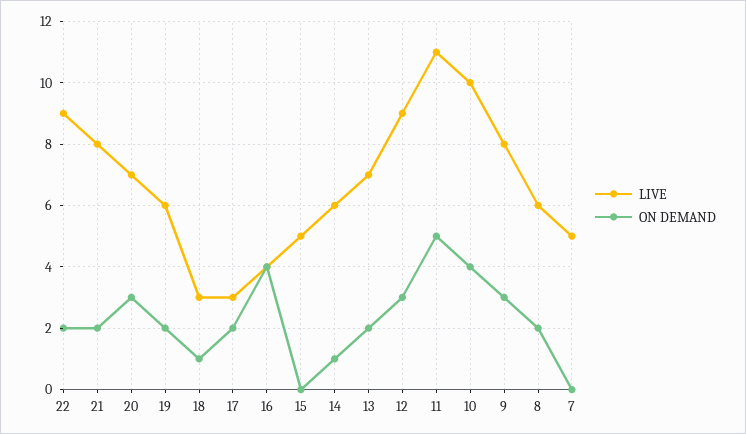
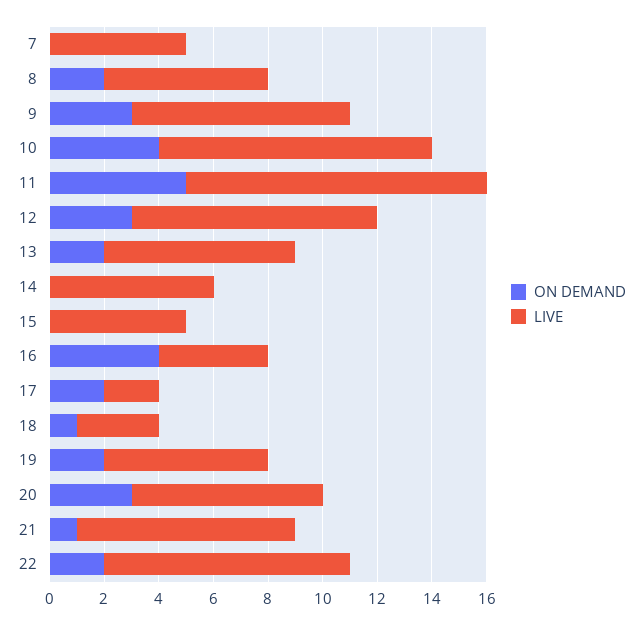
  {
    "LIVE": {
      "22": 9,
      "21": 8,
      "20": 7,
      "19": 6,
      "18": 3,
-     "17": 3,
+     "17": 2,
      "16": 4,
      "15": 5,
      "14": 6,
      "13": 7,
      "12": 9,
      "11": 11,
      "10": 10,
      "9": 8,
      "8": 6,
      "7": 5
    },
    "ON DEMAND": {
      "22": 2,
-     "21": 2,
+     "21": 1,
      "20": 3,
      "19": 2,
      "18": 1,
      "17": 2,
      "16": 4,
      "15": 0,
-     "14": 1,
+     "14": 0,
      "13": 2,
      "12": 3,
      "11": 5,
      "10": 4,
      "9": 3,
      "8": 2,
      "7": 0
    }
  }

